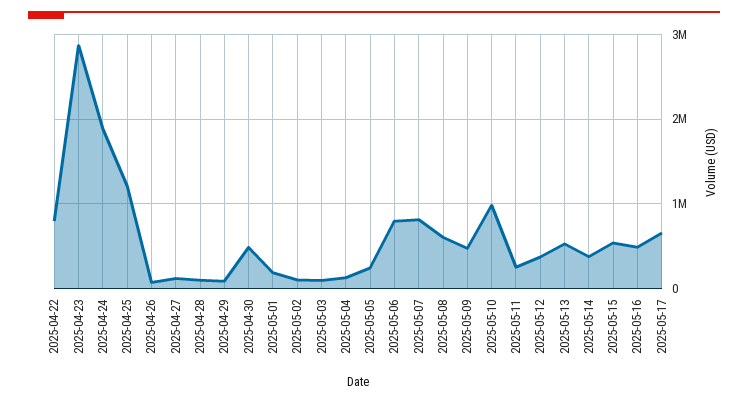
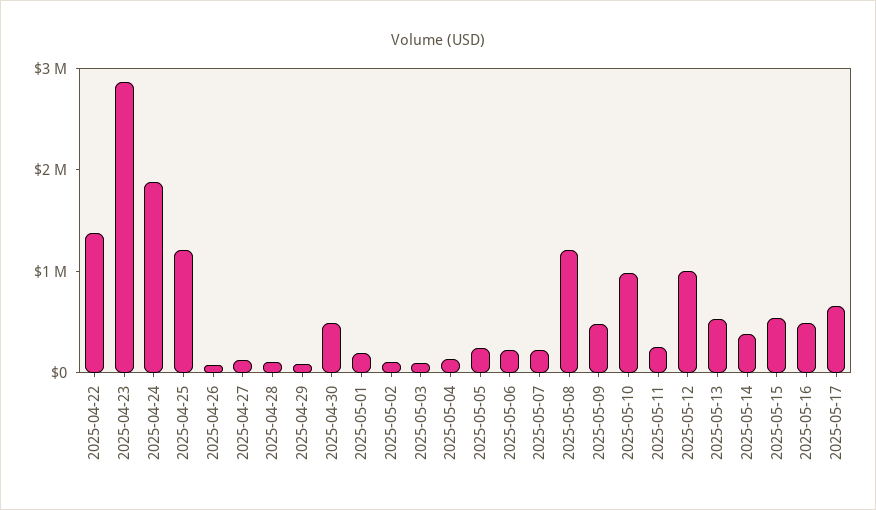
  {
-   "2025-04-22": 800000,
+   "2025-04-22": 1400000,
    "2025-04-23": 2900000,
    "2025-04-24": 1900000,
    "2025-04-25": 1200000,
    "2025-04-26": 100000,
    "2025-04-27": 100000,
    "2025-04-28": 100000,
    "2025-04-29": 100000,
    "2025-04-30": 500000,
    "2025-05-01": 200000,
    "2025-05-02": 100000,
    "2025-05-03": 100000,
    "2025-05-04": 100000,
    "2025-05-05": 200000,
-   "2025-05-06": 800000,
+   "2025-05-06": 200000,
-   "2025-05-07": 800000,
+   "2025-05-07": 200000,
-   "2025-05-08": 600000,
+   "2025-05-08": 1200000,
    "2025-05-09": 500000,
    "2025-05-10": 1000000,
    "2025-05-11": 300000,
-   "2025-05-12": 400000,
+   "2025-05-12": 1000000,
    "2025-05-13": 500000,
    "2025-05-14": 400000,
    "2025-05-15": 500000,
    "2025-05-16": 500000,
    "2025-05-17": 700000
  }

